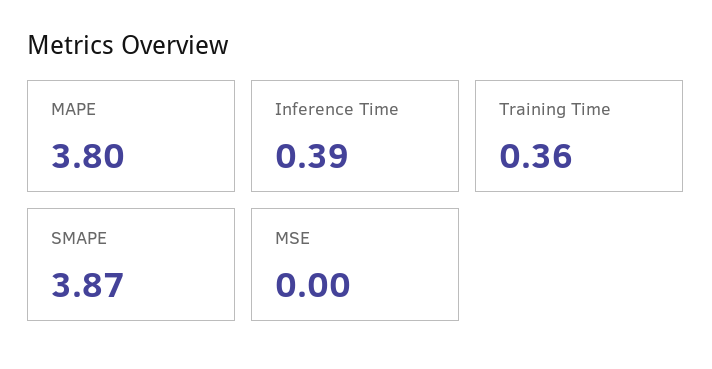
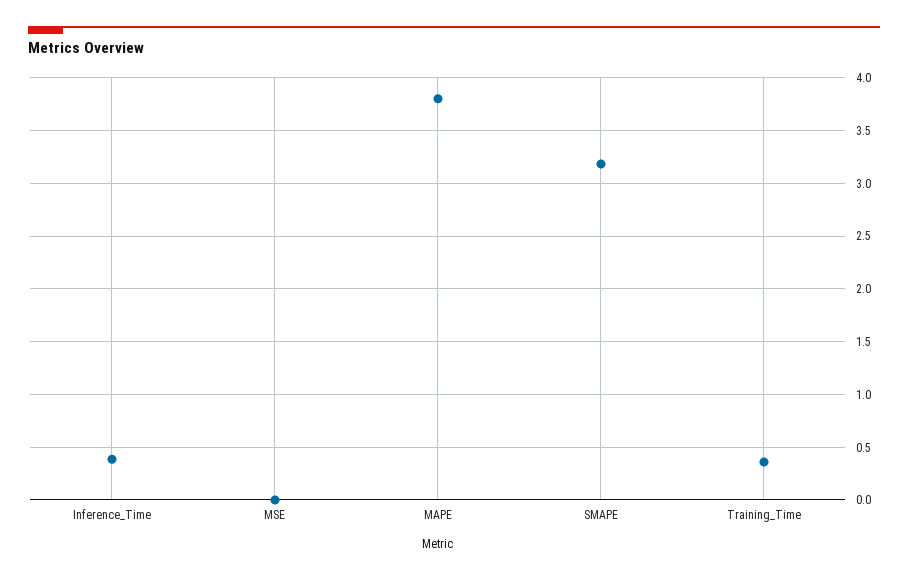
  {
    "MAPE": 3.8,
    "Inference Time": 0.39,
    "Training Time": 0.36,
-   "SMAPE": 3.87,
+   "SMAPE": 3.2,
    "MSE": 0
  }

